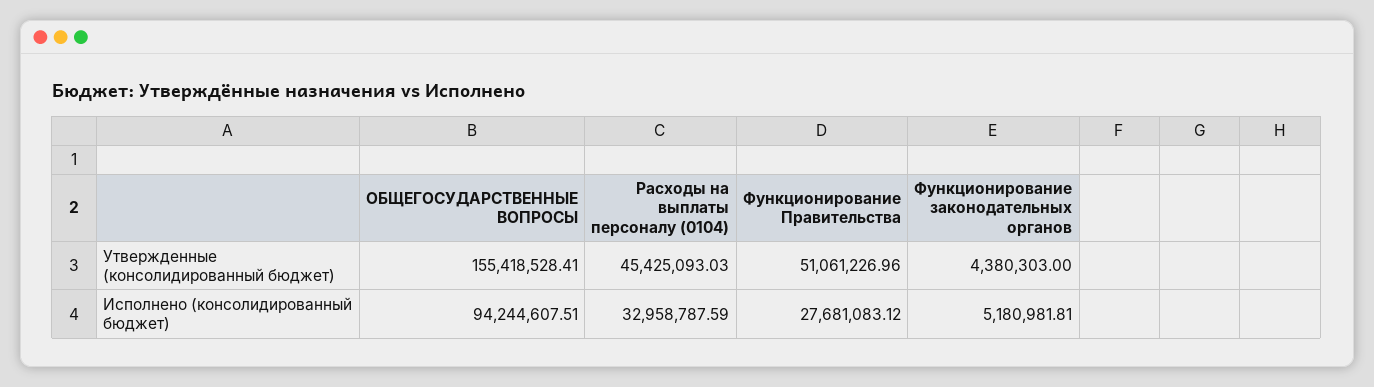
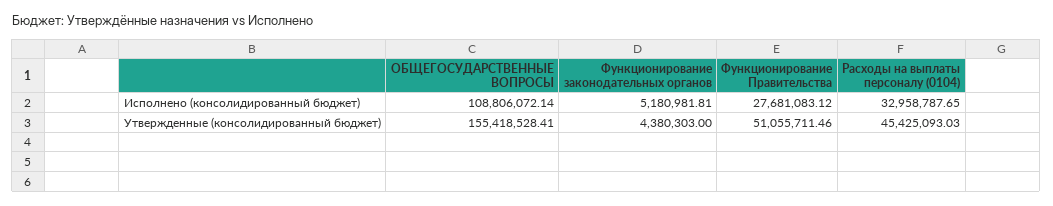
  {
    "ОБЩЕГОСУДАРСТВЕННЫЕ ВОПРОСЫ": {
      "Утвержденные (консолидированный бюджет)": 155418528.41,
-     "Исполнено (консолидированный бюджет)": 94244607.51
+     "Исполнено (консолидированный бюджет)": 108806072.14
    },
    "Расходы на выплаты персоналу (0104)": {
      "Утвержденные (консолидированный бюджет)": 45425093.03,
-     "Исполнено (консолидированный бюджет)": 32958787.59
+     "Исполнено (консолидированный бюджет)": 32958787.65
    },
    "Функционирование Правительства": {
-     "Утвержденные (консолидированный бюджет)": 51061226.96,
+     "Утвержденные (консолидированный бюджет)": 51055711.46,
      "Исполнено (консолидированный бюджет)": 27681083.12
    },
    "Функционирование законодательных органов": {
      "Утвержденные (консолидированный бюджет)": 4380303,
      "Исполнено (консолидированный бюджет)": 5180981.81
    }
  }

